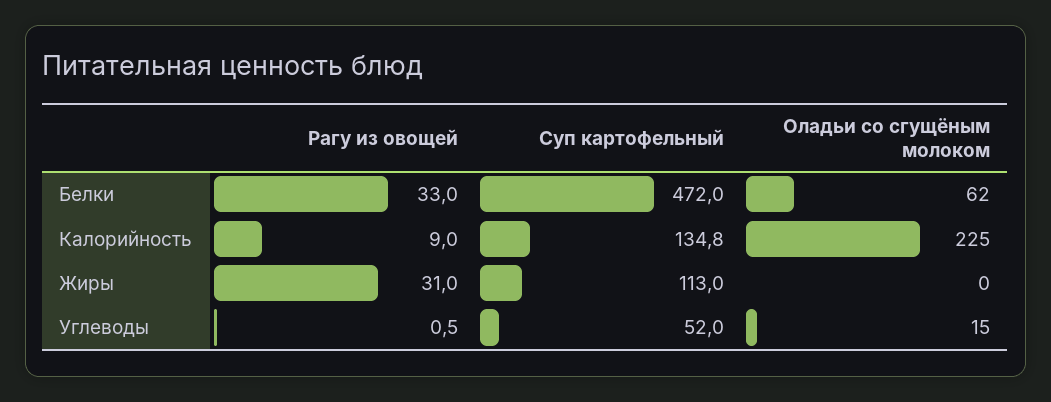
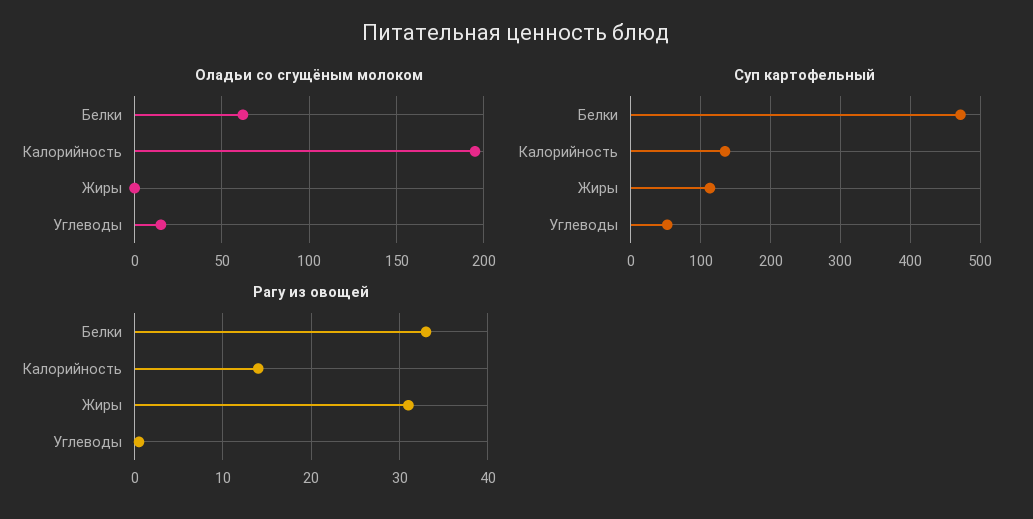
  {
    "Рагу из овощей": {
      "Белки": 33,
-     "Калорийность": 9,
+     "Калорийность": 14,
      "Жиры": 31,
      "Углеводы": 0.5
    },
    "Суп картофельный": {
      "Белки": 472,
      "Калорийность": 134.8,
      "Жиры": 113,
      "Углеводы": 52
    },
    "Оладьи со сгущёным молоком": {
      "Белки": 62,
-     "Калорийность": 225,
+     "Калорийность": 195,
      "Жиры": 0,
      "Углеводы": 15
    }
  }

